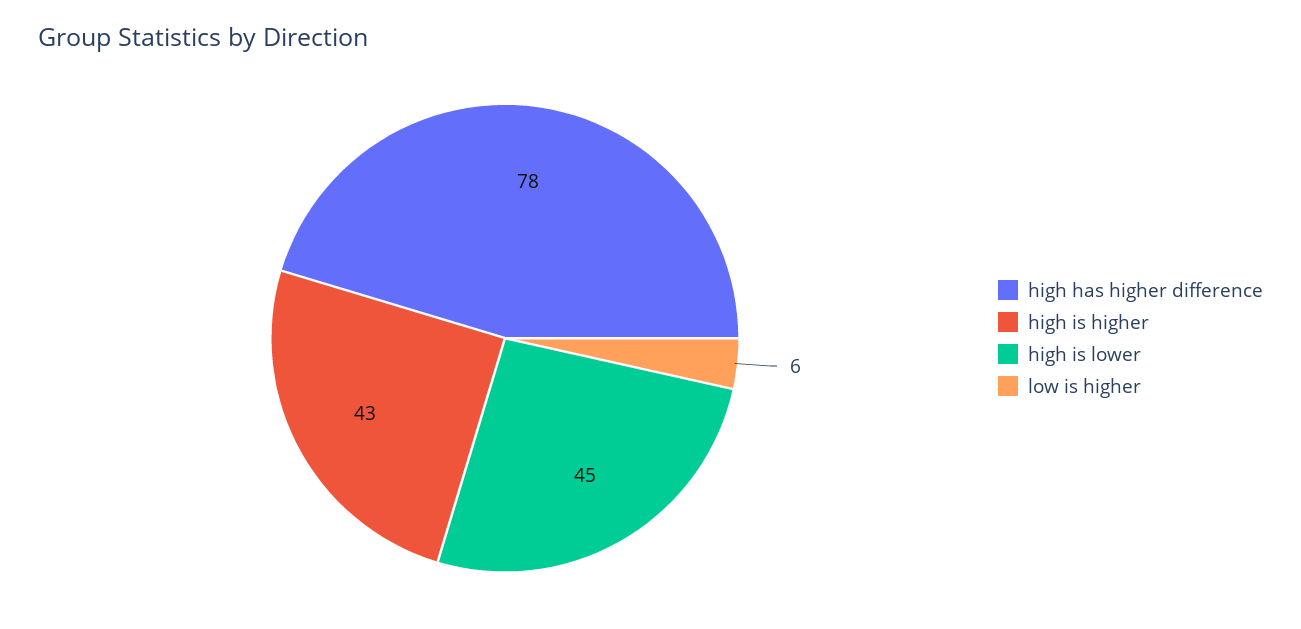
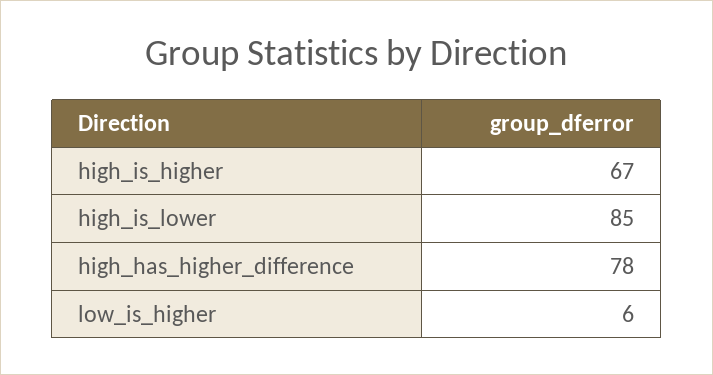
  {
    "high has higher difference": 78,
-   "high is higher": 43,
+   "high is higher": 67,
-   "high is lower": 45,
+   "high is lower": 85,
    "low is higher": 6
  }

